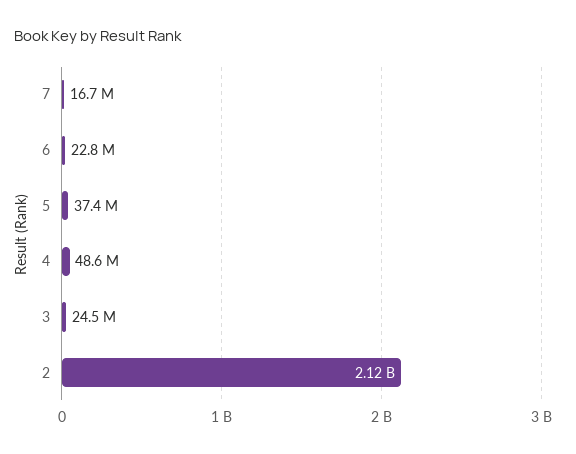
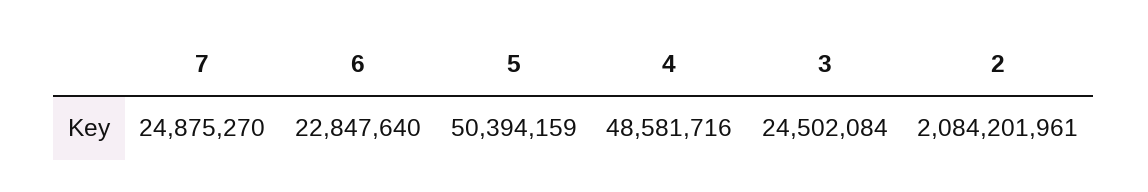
  {
-   "7": 16700000,
+   "7": 24875270,
    "6": 22847640,
-   "5": 37400000,
+   "5": 50394159,
    "4": 48581716,
    "3": 24502084,
-   "2": 2120000000
+   "2": 2084201961
  }

